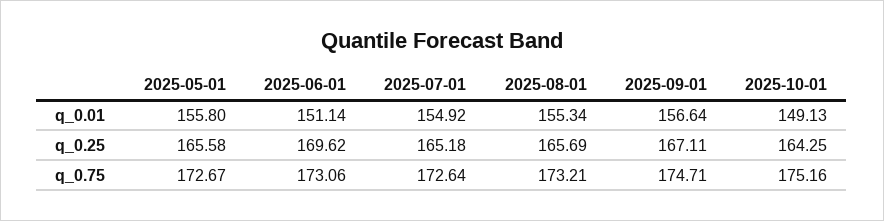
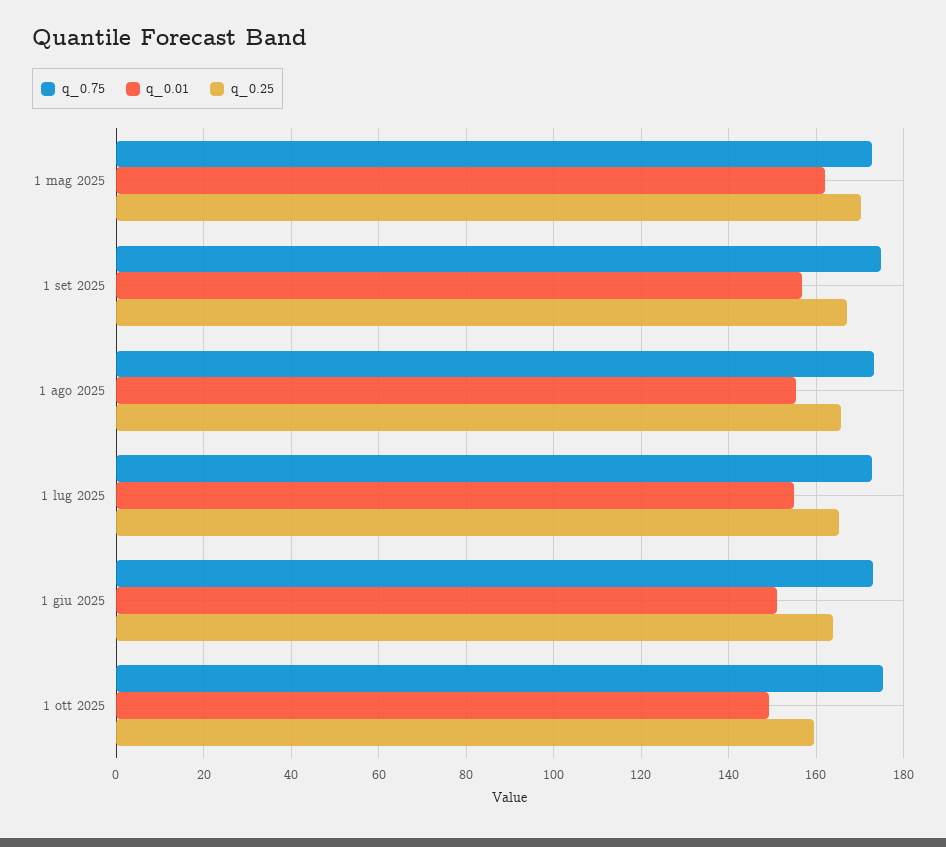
  {
    "q_0.01": {
-     "2025-05-01": 155.8,
+     "2025-05-01": 162,
      "2025-06-01": 151.14,
      "2025-07-01": 154.92,
      "2025-08-01": 155.34,
      "2025-09-01": 156.64,
      "2025-10-01": 149.13
    },
    "q_0.25": {
-     "2025-05-01": 165.58,
+     "2025-05-01": 170,
-     "2025-06-01": 169.62,
+     "2025-06-01": 164,
      "2025-07-01": 165.18,
      "2025-08-01": 165.69,
      "2025-09-01": 167.11,
-     "2025-10-01": 164.25
+     "2025-10-01": 160
    },
    "q_0.75": {
      "2025-05-01": 172.67,
      "2025-06-01": 173.06,
      "2025-07-01": 172.64,
      "2025-08-01": 173.21,
      "2025-09-01": 174.71,
      "2025-10-01": 175.16
    }
  }

